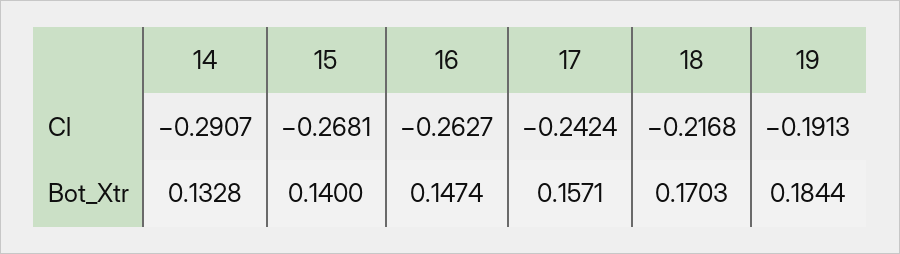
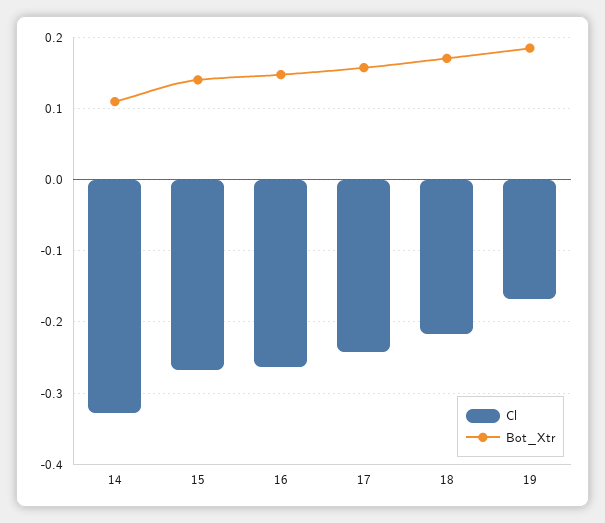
  {
    "Cl": {
-     "14": -0.2907,
+     "14": -0.33,
      "15": -0.2681,
      "16": -0.2627,
      "17": -0.2424,
      "18": -0.2168,
-     "19": -0.1913
+     "19": -0.17
    },
    "Bot_Xtr": {
-     "14": 0.1328,
+     "14": 0.11,
      "15": 0.14,
      "16": 0.1474,
      "17": 0.1571,
      "18": 0.1703,
      "19": 0.1844
    }
  }

